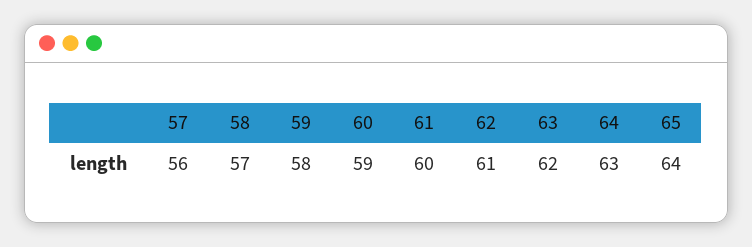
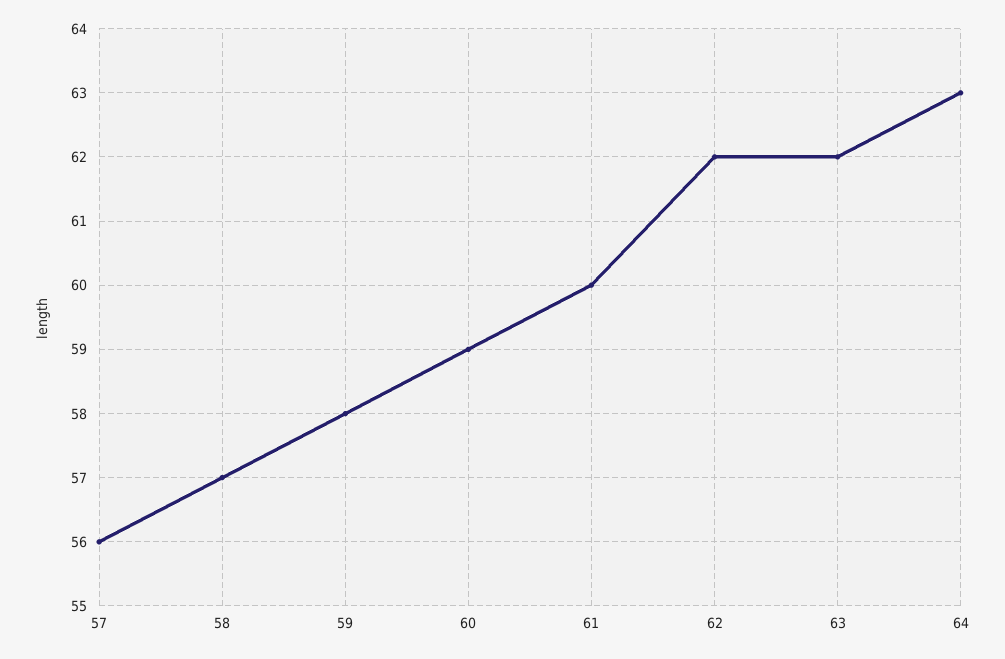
  {
    "57": 56,
    "58": 57,
    "59": 58,
    "60": 59,
    "61": 60,
-   "62": 61,
+   "62": 62,
    "63": 62,
-   "64": 63,
+   "64": 63
-   "65": 64
  }

